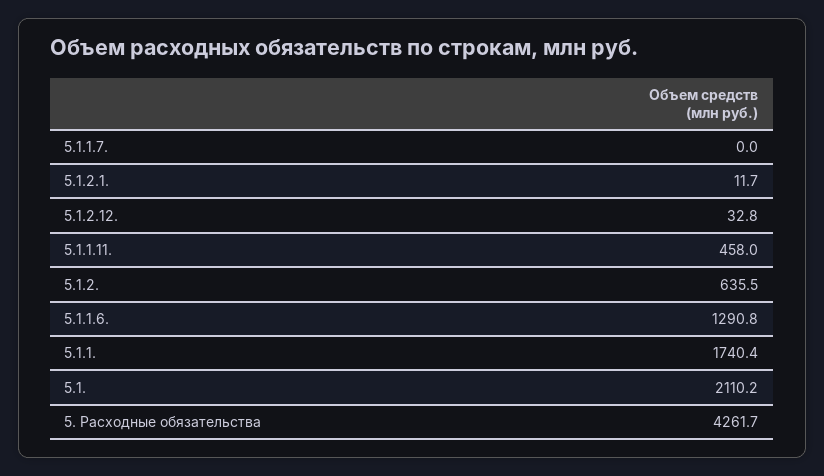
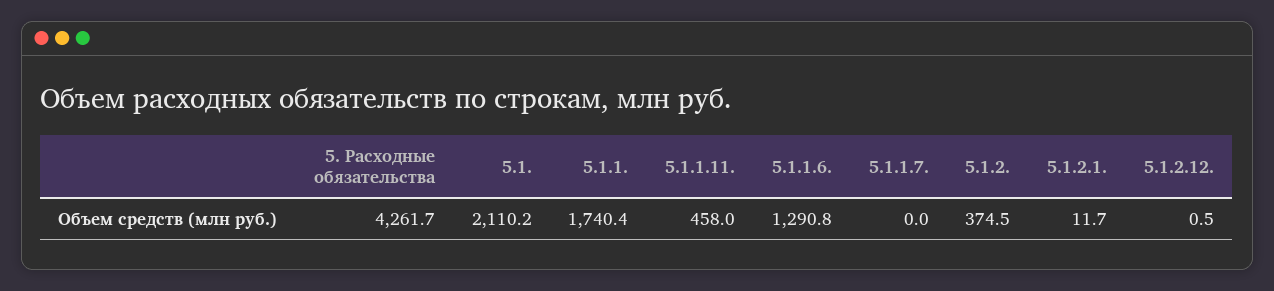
  {
    "5.1.1.7.": 0,
    "5.1.2.1.": 11.7,
-   "5.1.2.12.": 32.8,
+   "5.1.2.12.": 0.5,
    "5.1.1.11.": 458,
-   "5.1.2.": 635.5,
+   "5.1.2.": 374.5,
    "5.1.1.6.": 1290.8,
    "5.1.1.": 1740.4,
    "5.1.": 2110.2,
    "5. Расходные обязательства": 4261.7
  }

